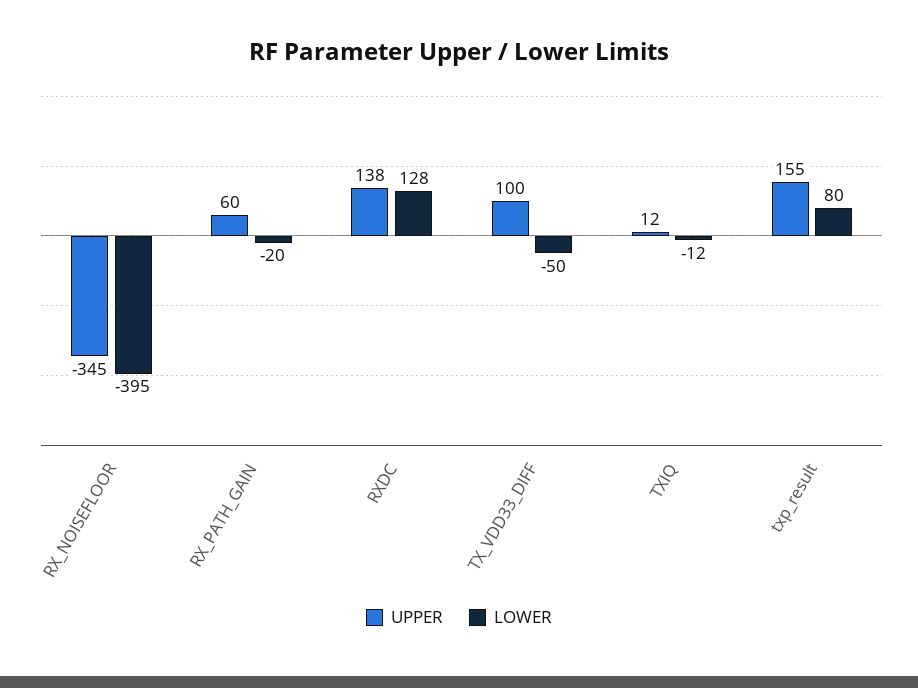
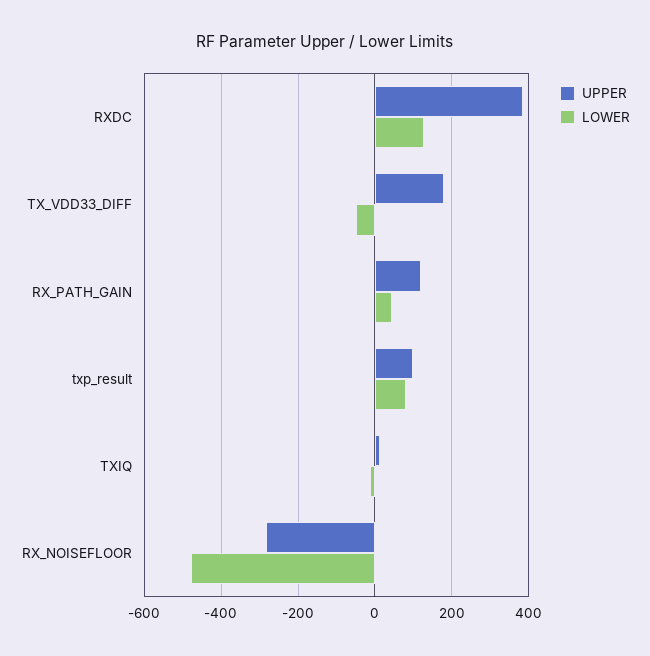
  {
    "UPPER": {
-     "RX_NOISEFLOOR": -345,
+     "RX_NOISEFLOOR": -280,
-     "RX_PATH_GAIN": 60,
+     "RX_PATH_GAIN": 120,
-     "RXDC": 138,
+     "RXDC": 380,
-     "TX_VDD33_DIFF": 100,
+     "TX_VDD33_DIFF": 180,
      "TXIQ": 12,
-     "txp_result": 155
+     "txp_result": 100
    },
    "LOWER": {
-     "RX_NOISEFLOOR": -395,
+     "RX_NOISEFLOOR": -480,
-     "RX_PATH_GAIN": -20,
+     "RX_PATH_GAIN": 40,
      "RXDC": 128,
      "TX_VDD33_DIFF": -50,
      "TXIQ": -12,
      "txp_result": 80
    }
  }

